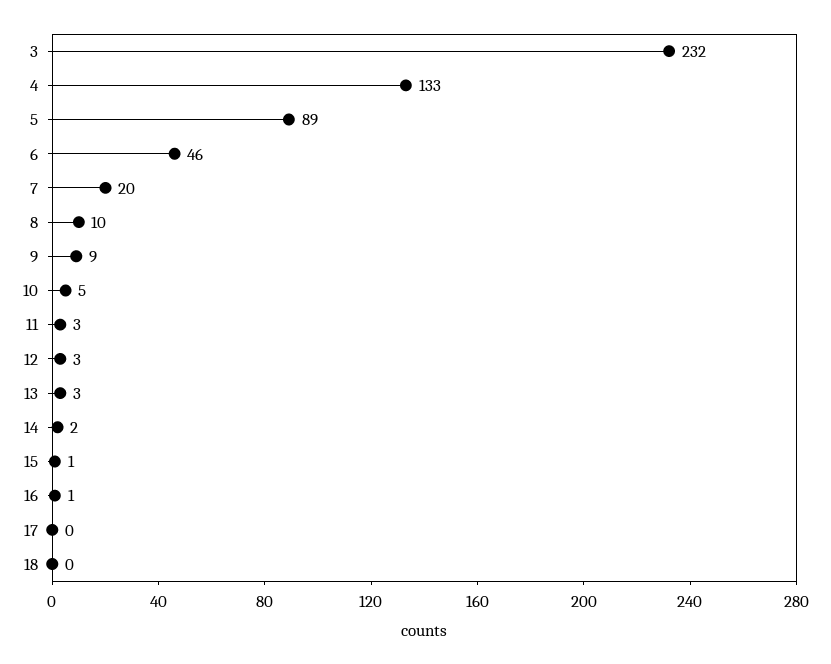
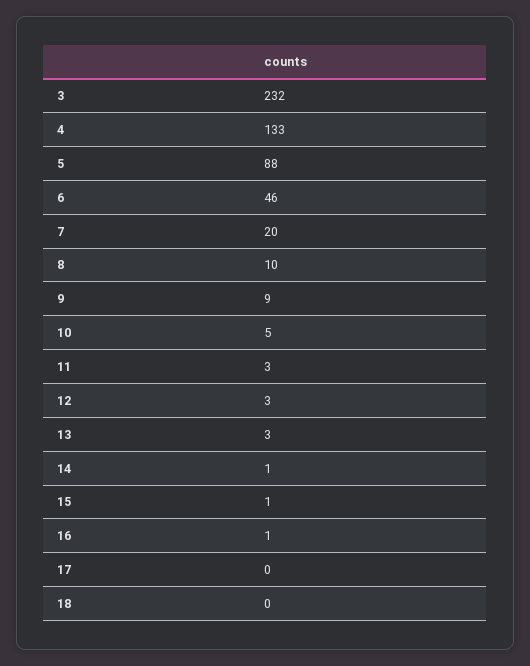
  {
    "3": 232,
    "4": 133,
-   "5": 89,
+   "5": 88,
    "6": 46,
    "7": 20,
    "8": 10,
    "9": 9,
    "10": 5,
    "11": 3,
    "12": 3,
    "13": 3,
-   "14": 2,
+   "14": 1,
    "15": 1,
    "16": 1,
    "17": 0,
    "18": 0
  }

